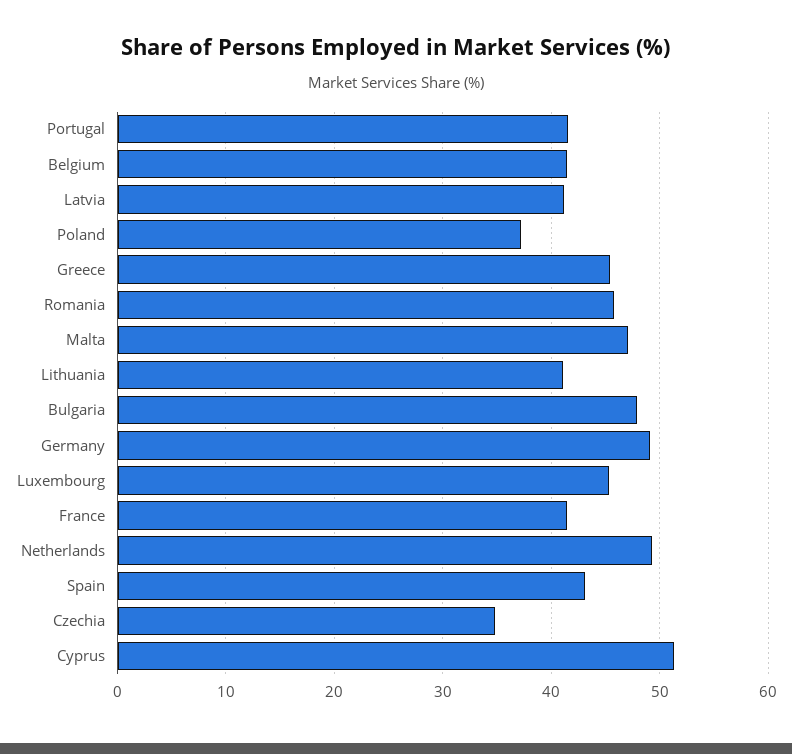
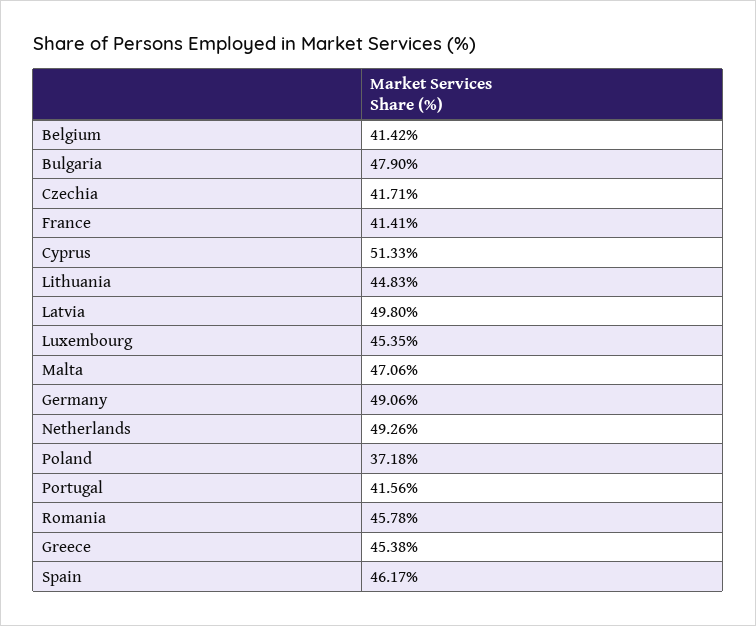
  {
    "Portugal": 41.56,
    "Belgium": 41.42,
-   "Latvia": 41,
+   "Latvia": 49.8,
    "Poland": 37.18,
    "Greece": 45.38,
    "Romania": 45.78,
    "Malta": 47.06,
-   "Lithuania": 41,
+   "Lithuania": 44.83,
    "Bulgaria": 47.9,
    "Germany": 49.06,
    "Luxembourg": 45.35,
    "France": 41.41,
    "Netherlands": 49.26,
-   "Spain": 43,
+   "Spain": 46.17,
-   "Czechia": 35,
+   "Czechia": 41.71,
    "Cyprus": 51.33
  }

